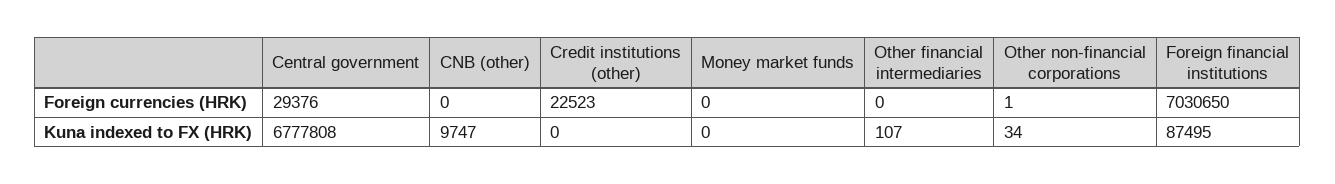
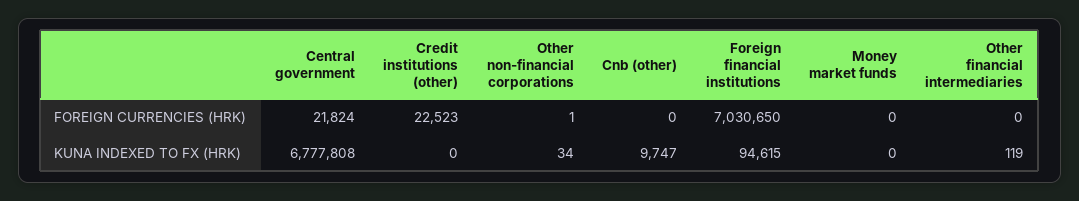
  {
    "Central government": {
-     "Foreign currencies (HRK)": 29376,
+     "Foreign currencies (HRK)": 21824,
      "Kuna indexed to FX (HRK)": 6777808
    },
    "CNB (other)": {
      "Foreign currencies (HRK)": 0,
      "Kuna indexed to FX (HRK)": 9747
    },
    "Credit institutions (other)": {
      "Foreign currencies (HRK)": 22523,
      "Kuna indexed to FX (HRK)": 0
    },
    "Money market funds": {
      "Foreign currencies (HRK)": 0,
      "Kuna indexed to FX (HRK)": 0
    },
    "Other financial intermediaries": {
      "Foreign currencies (HRK)": 0,
-     "Kuna indexed to FX (HRK)": 107
+     "Kuna indexed to FX (HRK)": 119
    },
    "Other non-financial corporations": {
      "Foreign currencies (HRK)": 1,
      "Kuna indexed to FX (HRK)": 34
    },
    "Foreign financial institutions": {
      "Foreign currencies (HRK)": 7030650,
-     "Kuna indexed to FX (HRK)": 87495
+     "Kuna indexed to FX (HRK)": 94615
    }
  }

